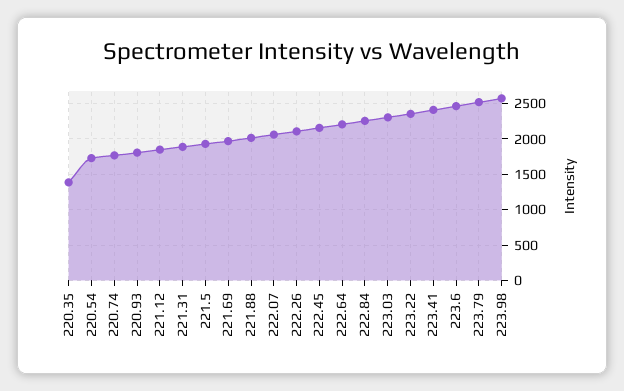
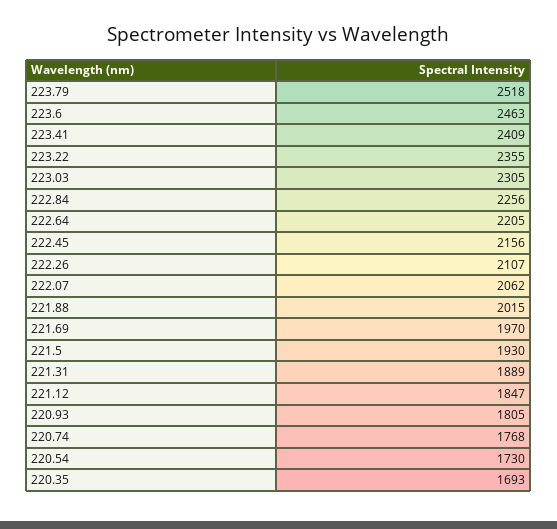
  {
-   "220.35": 1400,
+   "220.35": 1693,
    "220.54": 1730,
    "220.74": 1768,
    "220.93": 1805,
    "221.12": 1847,
    "221.31": 1889,
    "221.5": 1930,
    "221.69": 1970,
    "221.88": 2015,
    "222.07": 2062,
    "222.26": 2107,
    "222.45": 2156,
    "222.64": 2205,
    "222.84": 2256,
    "223.03": 2305,
    "223.22": 2355,
    "223.41": 2409,
    "223.6": 2463,
-   "223.79": 2518,
+   "223.79": 2518
-   "223.98": 2600
  }

